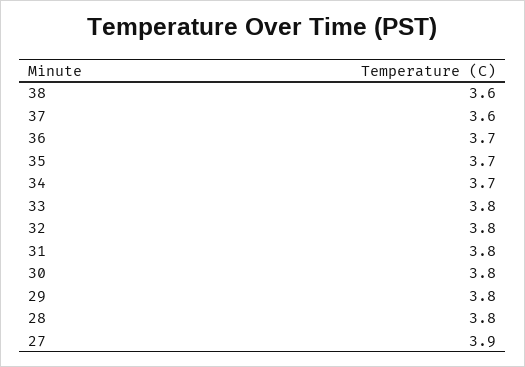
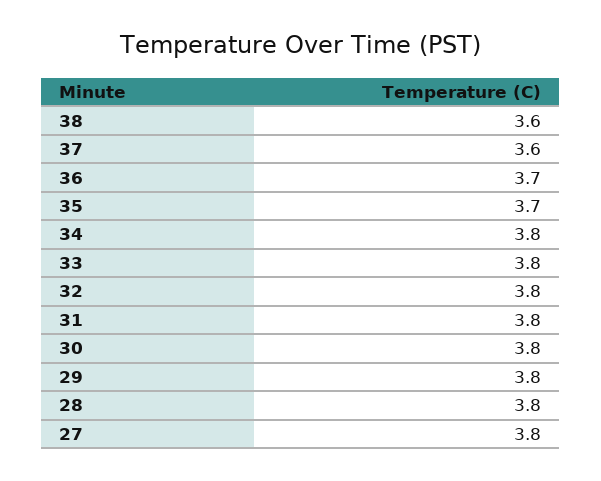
  {
    "38": 3.6,
    "37": 3.6,
    "36": 3.7,
    "35": 3.7,
-   "34": 3.7,
+   "34": 3.8,
    "33": 3.8,
    "32": 3.8,
    "31": 3.8,
    "30": 3.8,
    "29": 3.8,
    "28": 3.8,
-   "27": 3.9
+   "27": 3.8
  }

